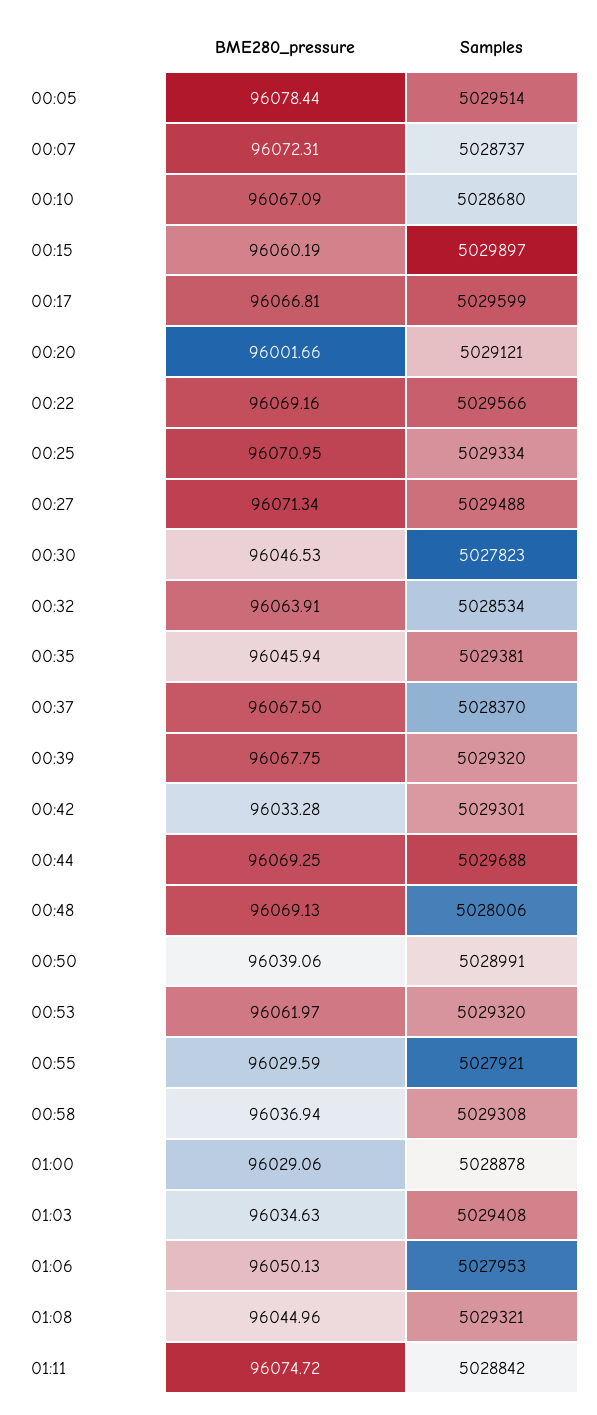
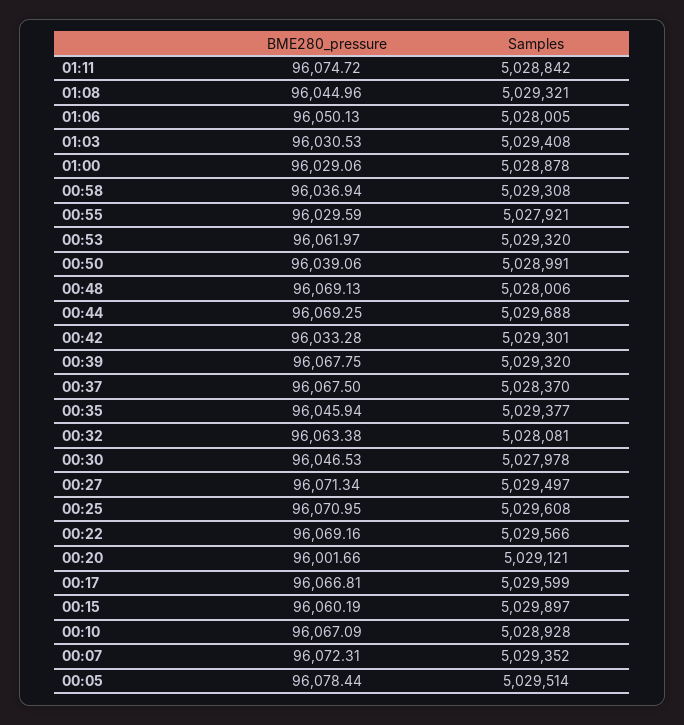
  {
    "BME280_pressure": {
      "00:05": 96078.44,
      "00:07": 96072.31,
      "00:10": 96067.09,
      "00:15": 96060.19,
      "00:17": 96066.81,
      "00:20": 96001.66,
      "00:22": 96069.16,
      "00:25": 96070.95,
      "00:27": 96071.34,
      "00:30": 96046.53,
-     "00:32": 96063.91,
+     "00:32": 96063.38,
      "00:35": 96045.94,
      "00:37": 96067.5,
      "00:39": 96067.75,
      "00:42": 96033.28,
      "00:44": 96069.25,
      "00:48": 96069.13,
      "00:50": 96039.06,
      "00:53": 96061.97,
      "00:55": 96029.59,
      "00:58": 96036.94,
      "01:00": 96029.06,
-     "01:03": 96034.63,
+     "01:03": 96030.53,
      "01:06": 96050.13,
      "01:08": 96044.96,
      "01:11": 96074.72
    },
    "Samples": {
      "00:05": 5029514,
-     "00:07": 5028737,
+     "00:07": 5029352,
-     "00:10": 5028680,
+     "00:10": 5028928,
      "00:15": 5029897,
      "00:17": 5029599,
      "00:20": 5029121,
      "00:22": 5029566,
-     "00:25": 5029334,
+     "00:25": 5029608,
-     "00:27": 5029488,
+     "00:27": 5029497,
-     "00:30": 5027823,
+     "00:30": 5027978,
-     "00:32": 5028534,
+     "00:32": 5028081,
-     "00:35": 5029381,
+     "00:35": 5029377,
      "00:37": 5028370,
      "00:39": 5029320,
      "00:42": 5029301,
      "00:44": 5029688,
      "00:48": 5028006,
      "00:50": 5028991,
      "00:53": 5029320,
      "00:55": 5027921,
      "00:58": 5029308,
      "01:00": 5028878,
      "01:03": 5029408,
-     "01:06": 5027953,
+     "01:06": 5028005,
      "01:08": 5029321,
      "01:11": 5028842
    }
  }

